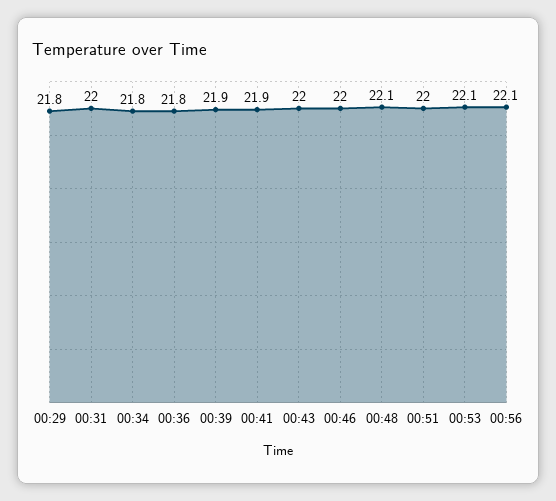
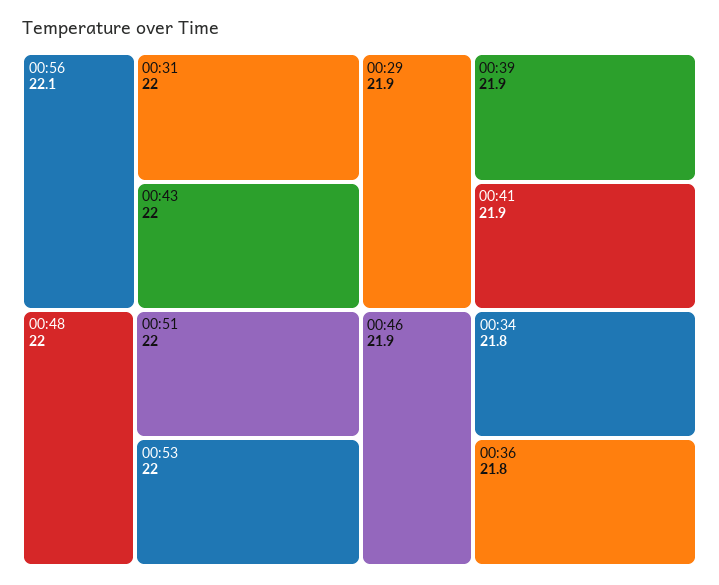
  {
-   "00:29": 21.8,
+   "00:29": 21.9,
    "00:31": 22,
    "00:34": 21.8,
    "00:36": 21.8,
    "00:39": 21.9,
    "00:41": 21.9,
    "00:43": 22,
-   "00:46": 22,
+   "00:46": 21.9,
-   "00:48": 22.1,
+   "00:48": 22,
    "00:51": 22,
-   "00:53": 22.1,
+   "00:53": 22,
    "00:56": 22.1
  }

